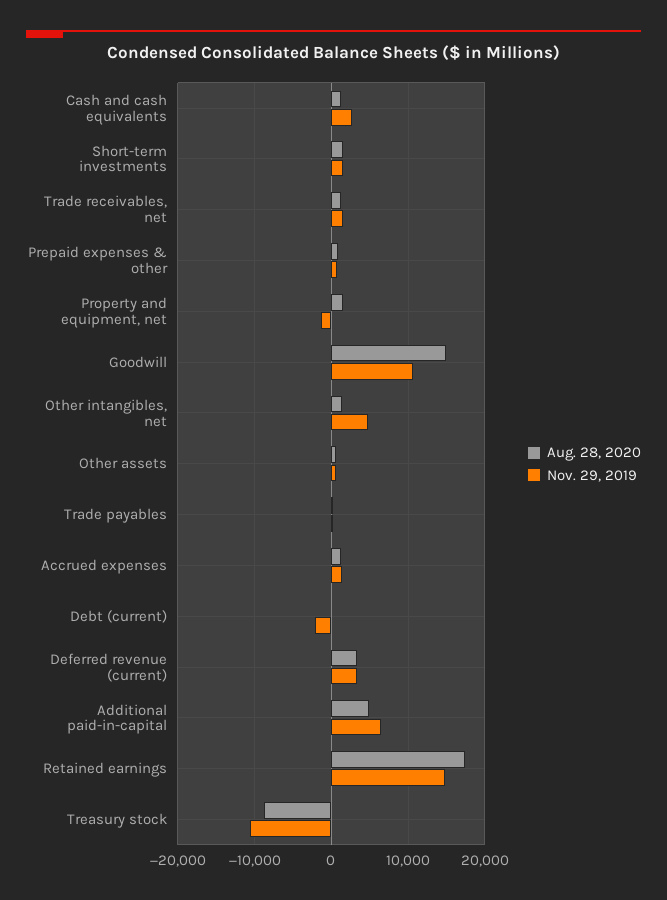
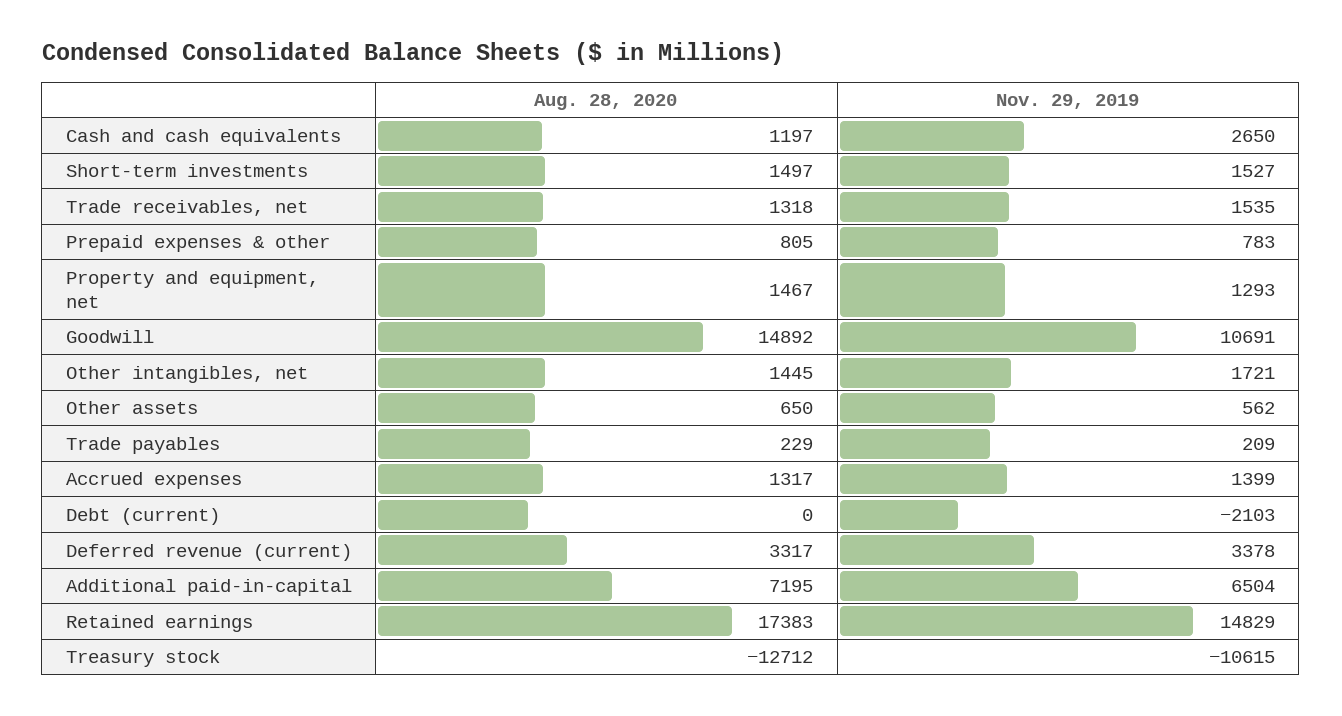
  {
    "Aug. 28, 2020": {
      "Cash and cash equivalents": 1197,
      "Short-term investments": 1497,
      "Trade receivables, net": 1318,
      "Prepaid expenses & other": 805,
      "Property and equipment, net": 1467,
      "Goodwill": 14892,
      "Other intangibles, net": 1445,
      "Other assets": 650,
      "Trade payables": 229,
      "Accrued expenses": 1317,
      "Debt (current)": 0,
      "Deferred revenue (current)": 3317,
-     "Additional paid-in-capital": 5000,
+     "Additional paid-in-capital": 7195,
      "Retained earnings": 17383,
-     "Treasury stock": -9000
+     "Treasury stock": -12712
    },
    "Nov. 29, 2019": {
      "Cash and cash equivalents": 2650,
      "Short-term investments": 1527,
      "Trade receivables, net": 1535,
      "Prepaid expenses & other": 783,
-     "Property and equipment, net": -1000,
+     "Property and equipment, net": 1293,
      "Goodwill": 10691,
-     "Other intangibles, net": 5000,
+     "Other intangibles, net": 1721,
      "Other assets": 562,
      "Trade payables": 209,
      "Accrued expenses": 1399,
      "Debt (current)": -2103,
      "Deferred revenue (current)": 3378,
      "Additional paid-in-capital": 6504,
      "Retained earnings": 14829,
      "Treasury stock": -10615
    }
  }

